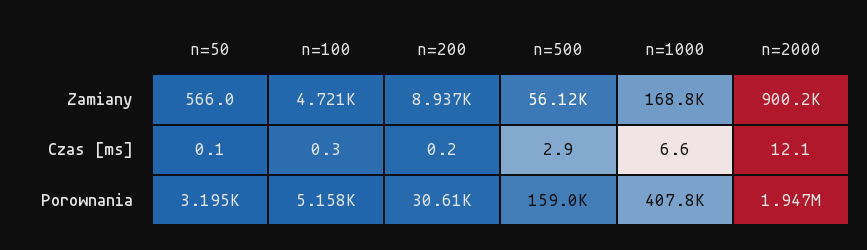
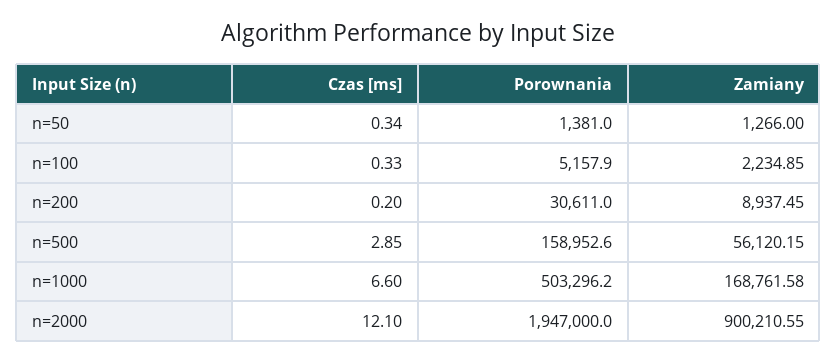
  {
    "n=50": {
-     "Zamiany": 566,
+     "Zamiany": 1266,
-     "Czas [ms]": 0.1,
+     "Czas [ms]": 0.34,
-     "Porownania": 3195
+     "Porownania": 1381
    },
    "n=100": {
-     "Zamiany": 4721,
+     "Zamiany": 2234.85,
      "Czas [ms]": 0.33,
      "Porownania": 5157.9
    },
    "n=200": {
      "Zamiany": 8937.45,
      "Czas [ms]": 0.2,
      "Porownania": 30611
    },
    "n=500": {
      "Zamiany": 56120.15,
      "Czas [ms]": 2.85,
      "Porownania": 158952.6
    },
    "n=1000": {
      "Zamiany": 168761.58,
      "Czas [ms]": 6.6,
-     "Porownania": 407800
+     "Porownania": 503296.2
    },
    "n=2000": {
      "Zamiany": 900210.55,
      "Czas [ms]": 12.1,
      "Porownania": 1947000
    }
  }

